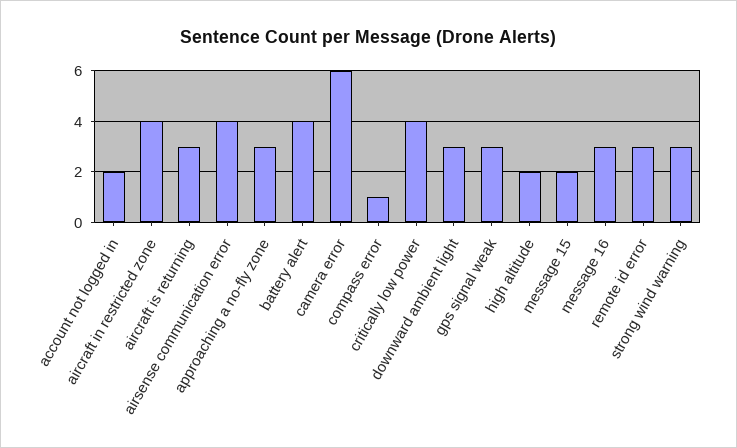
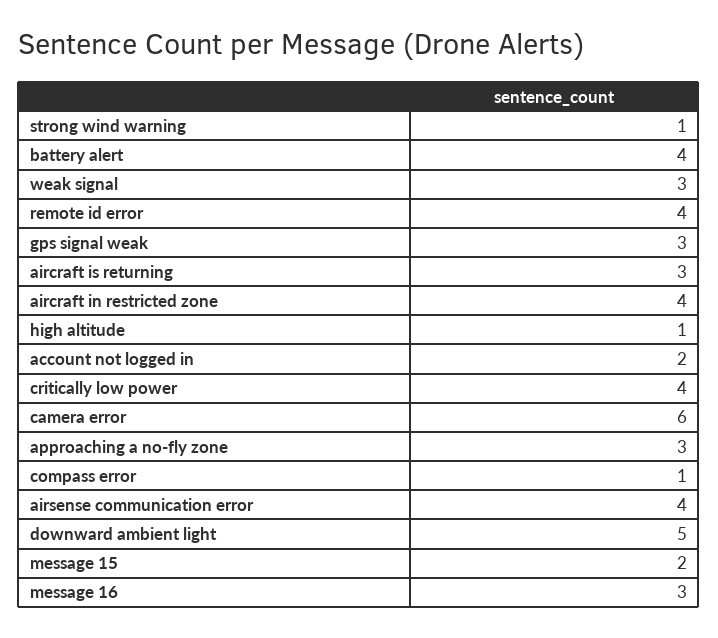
  {
    "account not logged in": 2,
    "aircraft in restricted zone": 4,
    "aircraft is returning": 3,
    "airsense communication error": 4,
    "approaching a no-fly zone": 3,
    "battery alert": 4,
    "camera error": 6,
    "compass error": 1,
    "critically low power": 4,
-   "downward ambient light": 3,
+   "downward ambient light": 5,
    "gps signal weak": 3,
-   "high altitude": 2,
+   "high altitude": 1,
    "message 15": 2,
    "message 16": 3,
-   "remote id error": 3,
+   "remote id error": 4,
-   "strong wind warning": 3
+   "strong wind warning": 1,
+   "weak signal": 3
  }

